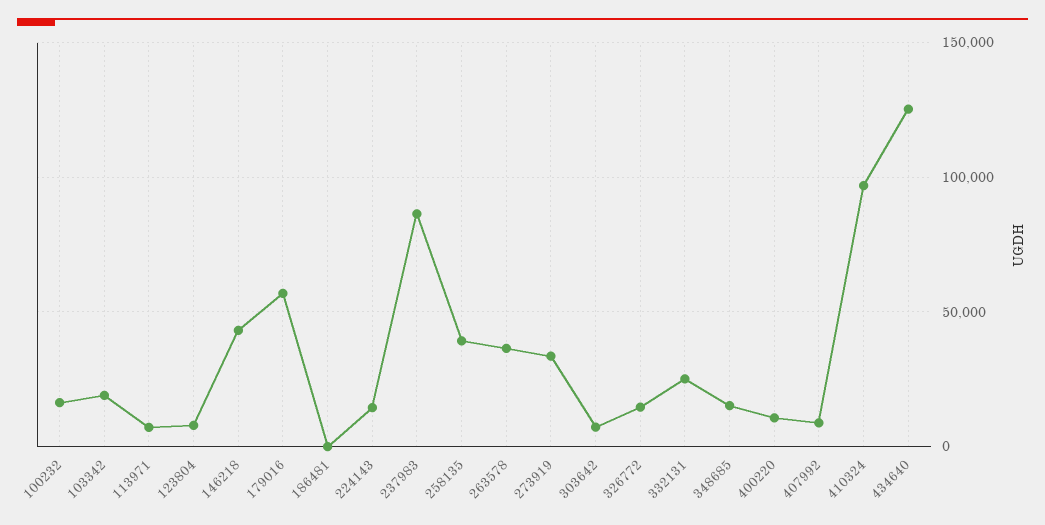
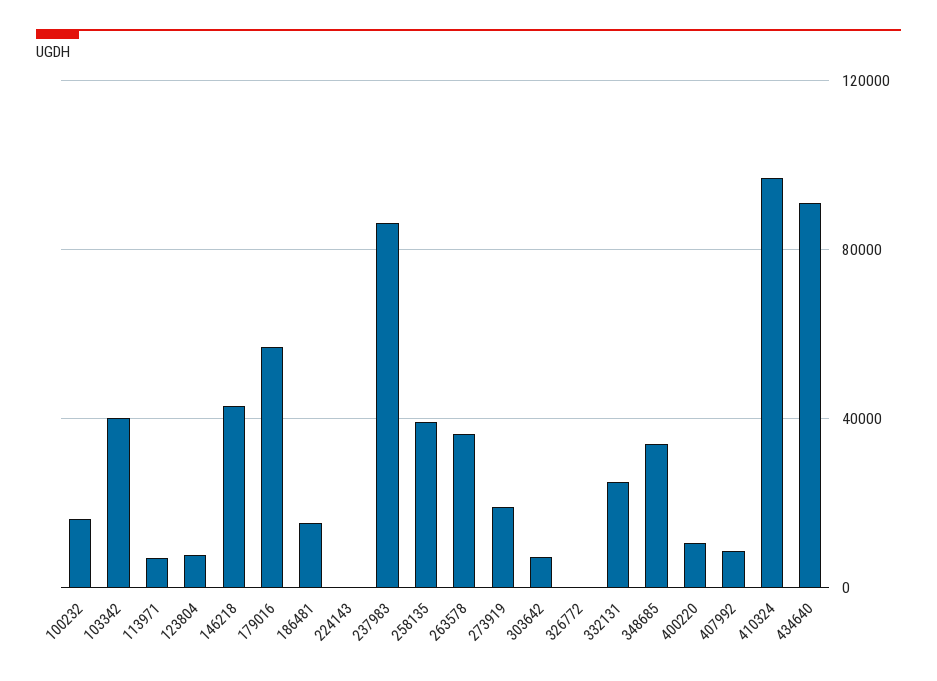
  {
    "100232": 15000,
-   "103342": 20000,
+   "103342": 40000,
    "113971": 5000,
    "123804": 10000,
    "146218": 45000,
    "179016": 55000,
-   "186481": 0,
+   "186481": 15000,
-   "224143": 15000,
+   "224143": 0,
    "237983": 85000,
    "258135": 40000,
    "263578": 35000,
-   "273919": 35000,
+   "273919": 20000,
    "303642": 5000,
-   "326772": 15000,
+   "326772": 0,
    "332131": 25000,
-   "348685": 15000,
+   "348685": 35000,
    "400220": 10000,
    "407992": 10000,
    "410324": 95000,
-   "434640": 125000
+   "434640": 90000
  }

